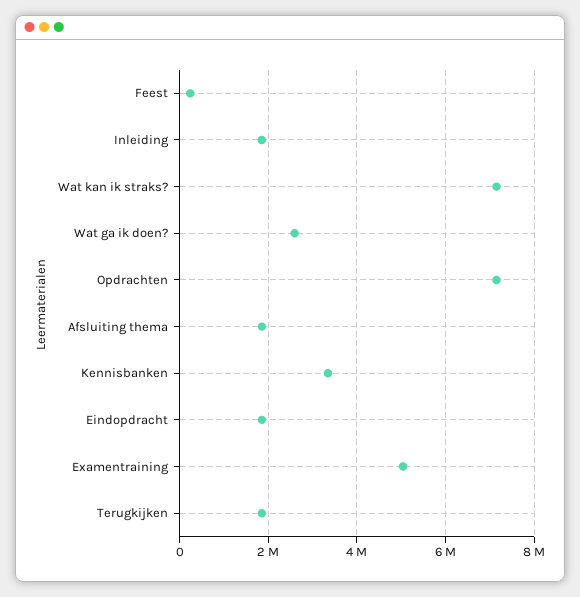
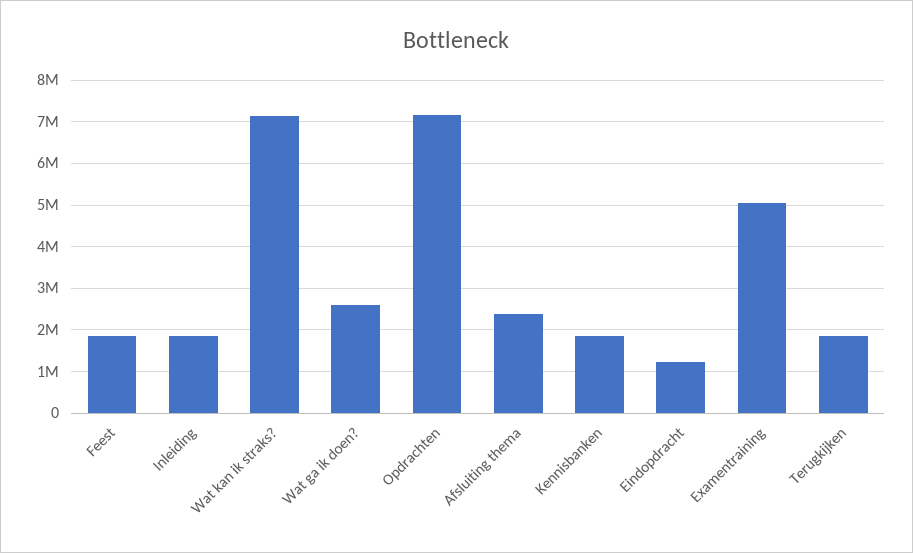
  {
-   "Feest": 200000,
+   "Feest": 1800000,
    "Inleiding": 1800000,
    "Wat kan ik straks?": 7200000,
    "Wat ga ik doen?": 2600000,
    "Opdrachten": 7200000,
-   "Afsluiting thema": 1800000,
+   "Afsluiting thema": 2400000,
-   "Kennisbanken": 3400000,
+   "Kennisbanken": 1800000,
-   "Eindopdracht": 1800000,
+   "Eindopdracht": 1200000,
    "Examentraining": 5000000,
    "Terugkijken": 1800000
  }

